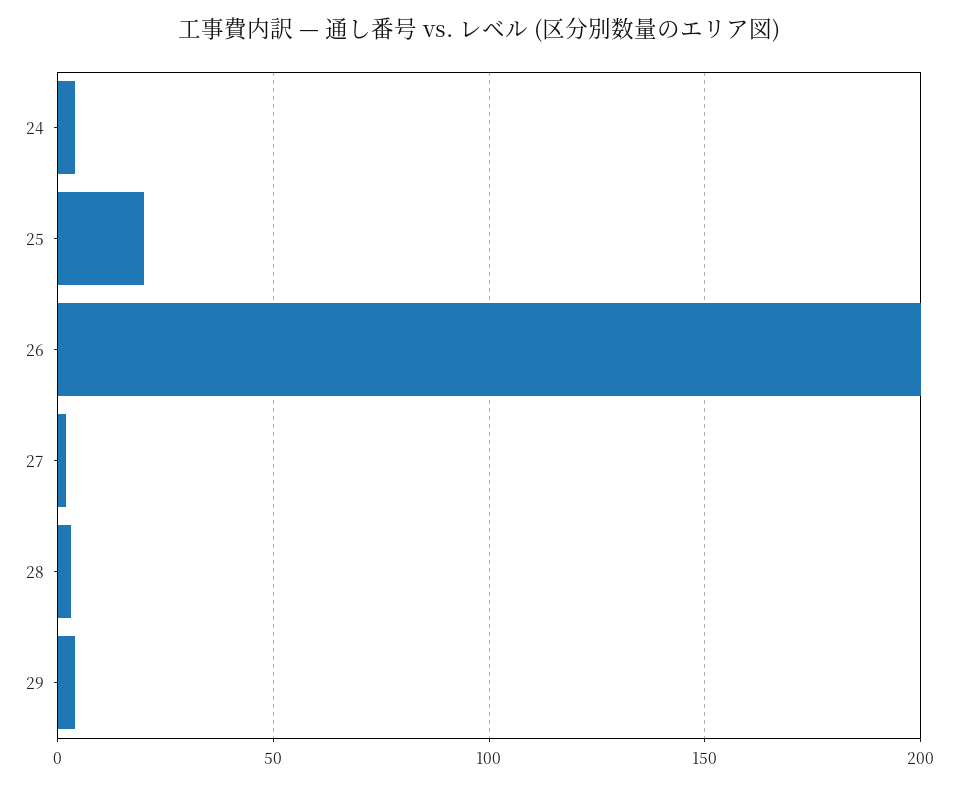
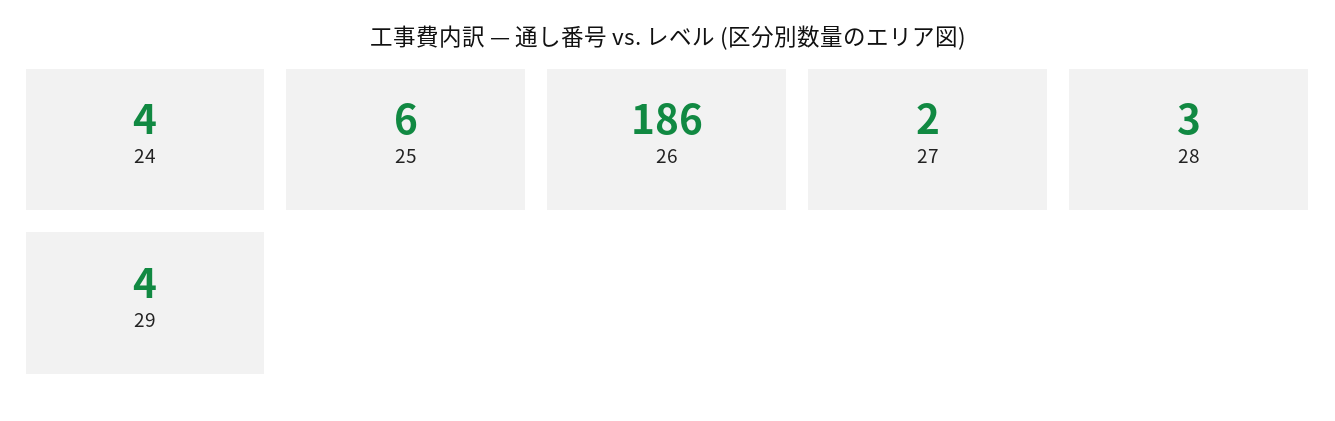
  {
    "24": 4,
-   "25": 20,
+   "25": 6,
-   "26": 200,
+   "26": 186,
    "27": 2,
    "28": 3,
    "29": 4
  }

